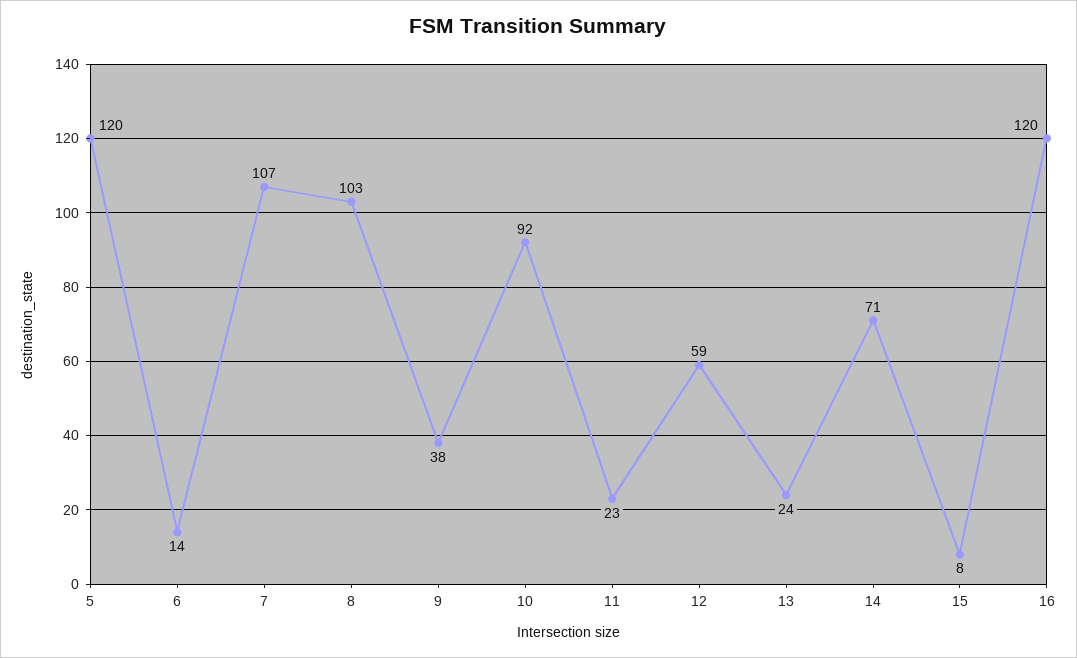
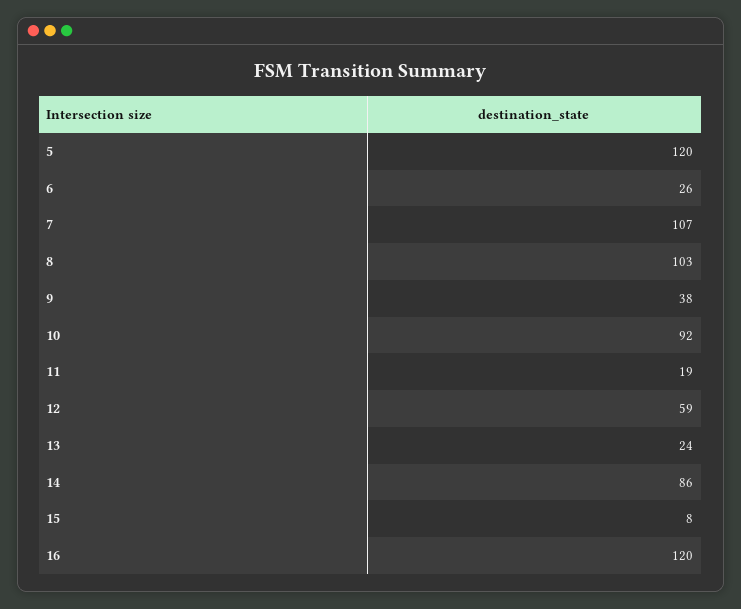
  {
    "5": 120,
-   "6": 14,
+   "6": 26,
    "7": 107,
    "8": 103,
    "9": 38,
    "10": 92,
-   "11": 23,
+   "11": 19,
    "12": 59,
    "13": 24,
-   "14": 71,
+   "14": 86,
    "15": 8,
    "16": 120
  }

